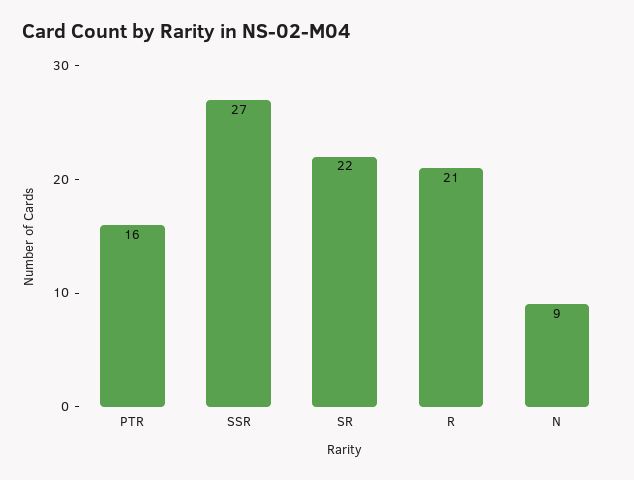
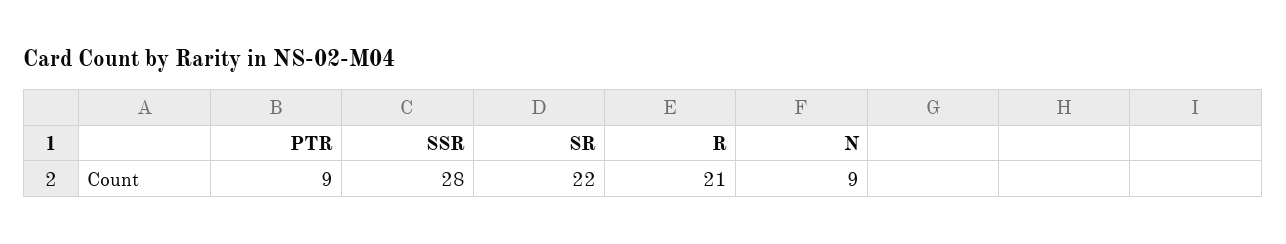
  {
-   "PTR": 16,
+   "PTR": 9,
-   "SSR": 27,
+   "SSR": 28,
    "SR": 22,
    "R": 21,
    "N": 9
  }

